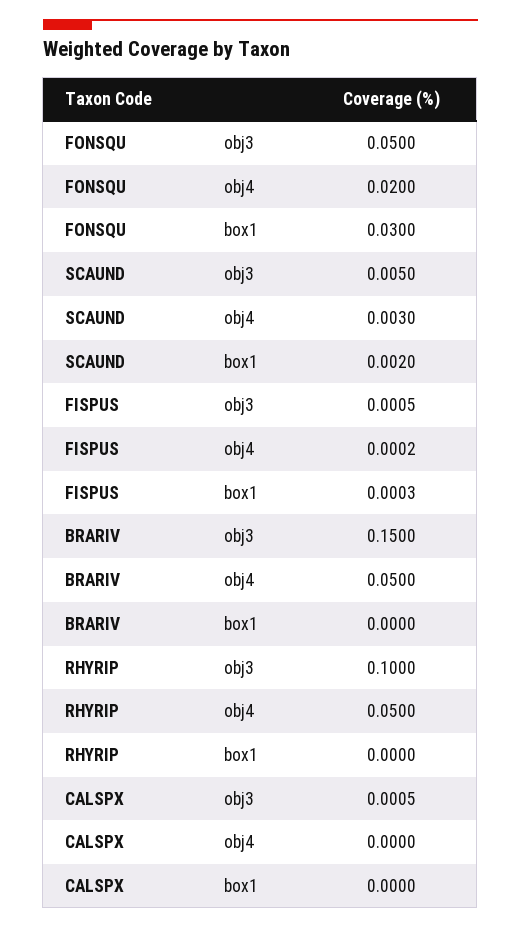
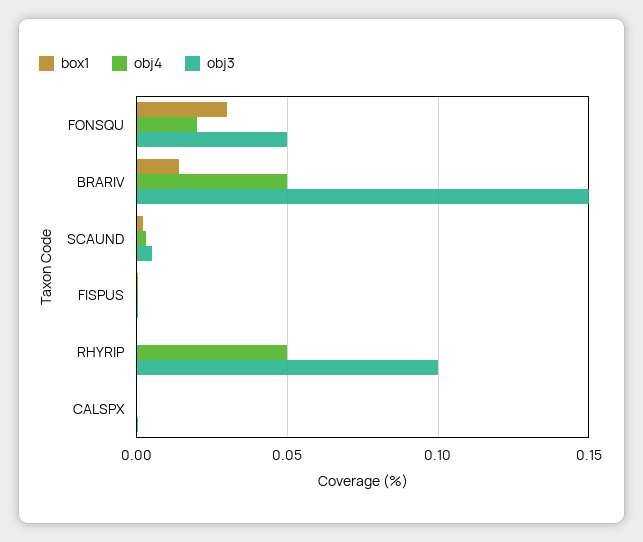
  {
    "obj3": {
      "FONSQU": 0.05,
      "SCAUND": 0.005,
      "FISPUS": 0.0005,
      "BRARIV": 0.15,
      "RHYRIP": 0.1,
      "CALSPX": 0.0005
    },
    "obj4": {
      "FONSQU": 0.02,
      "SCAUND": 0.003,
      "FISPUS": 0.0002,
      "BRARIV": 0.05,
      "RHYRIP": 0.05,
      "CALSPX": 0
    },
    "box1": {
      "FONSQU": 0.03,
      "SCAUND": 0.002,
      "FISPUS": 0.0003,
-     "BRARIV": 0,
+     "BRARIV": 0.015,
      "RHYRIP": 0,
      "CALSPX": 0
    }
  }

